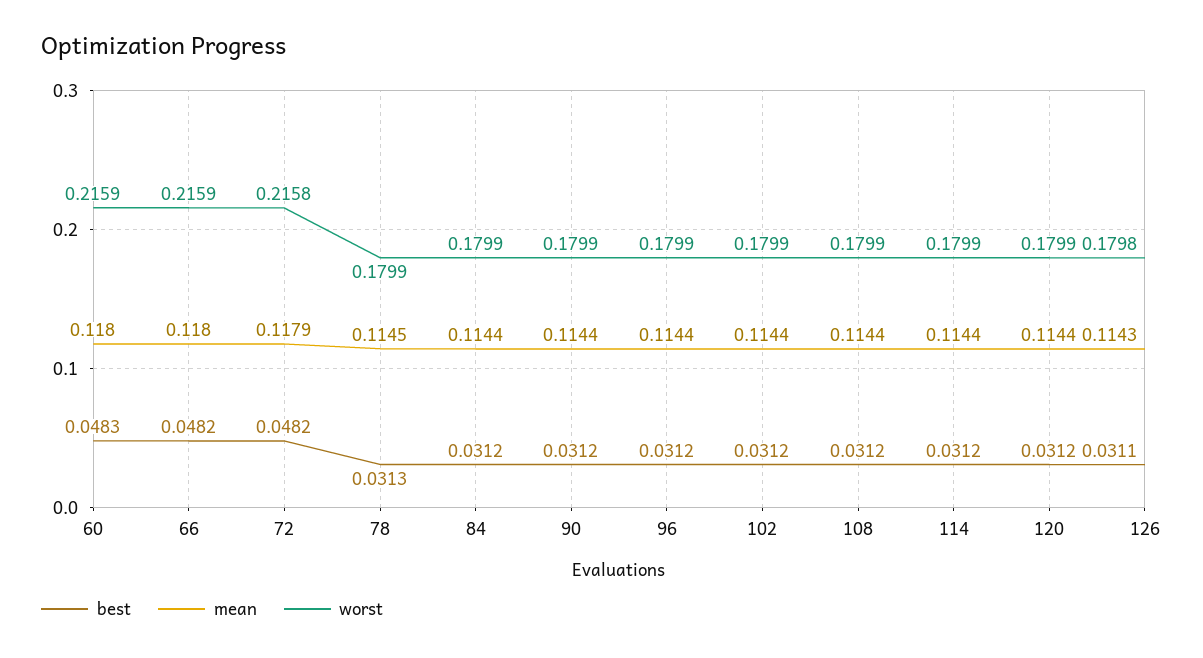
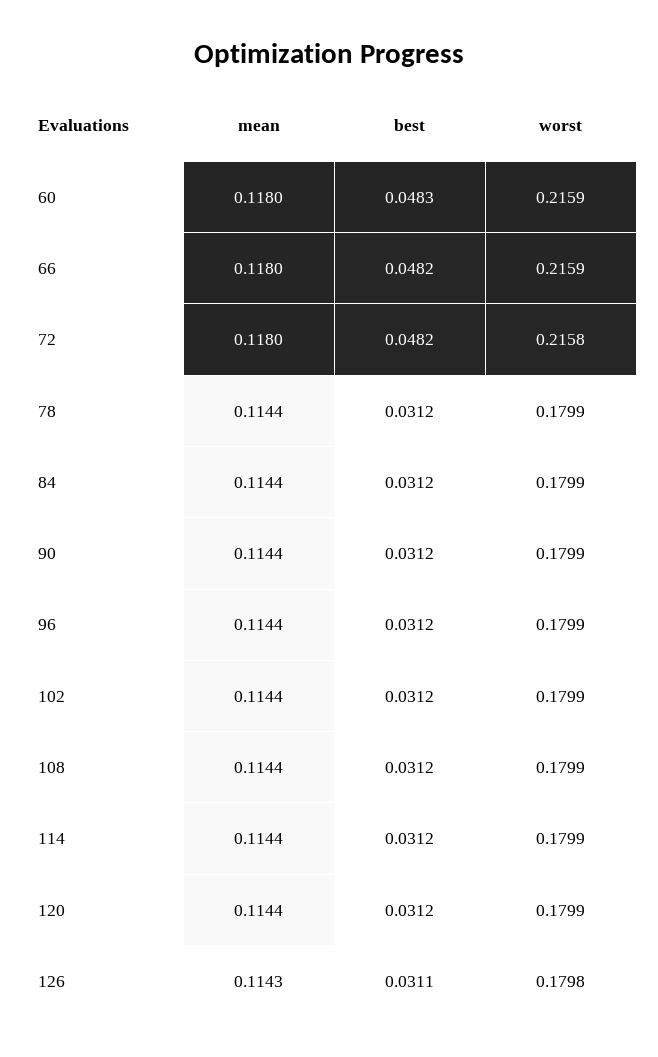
  {
    "best": {
      "60": 0.0483,
      "66": 0.0482,
      "72": 0.0482,
-     "78": 0.0313,
+     "78": 0.0312,
      "84": 0.0312,
      "90": 0.0312,
      "96": 0.0312,
      "102": 0.0312,
      "108": 0.0312,
      "114": 0.0312,
      "120": 0.0312,
      "126": 0.0311
    },
    "mean": {
      "60": 0.118,
      "66": 0.118,
-     "72": 0.1179,
+     "72": 0.118,
-     "78": 0.1145,
+     "78": 0.1144,
      "84": 0.1144,
      "90": 0.1144,
      "96": 0.1144,
      "102": 0.1144,
      "108": 0.1144,
      "114": 0.1144,
      "120": 0.1144,
      "126": 0.1143
    },
    "worst": {
      "60": 0.2159,
      "66": 0.2159,
      "72": 0.2158,
      "78": 0.1799,
      "84": 0.1799,
      "90": 0.1799,
      "96": 0.1799,
      "102": 0.1799,
      "108": 0.1799,
      "114": 0.1799,
      "120": 0.1799,
      "126": 0.1798
    }
  }

